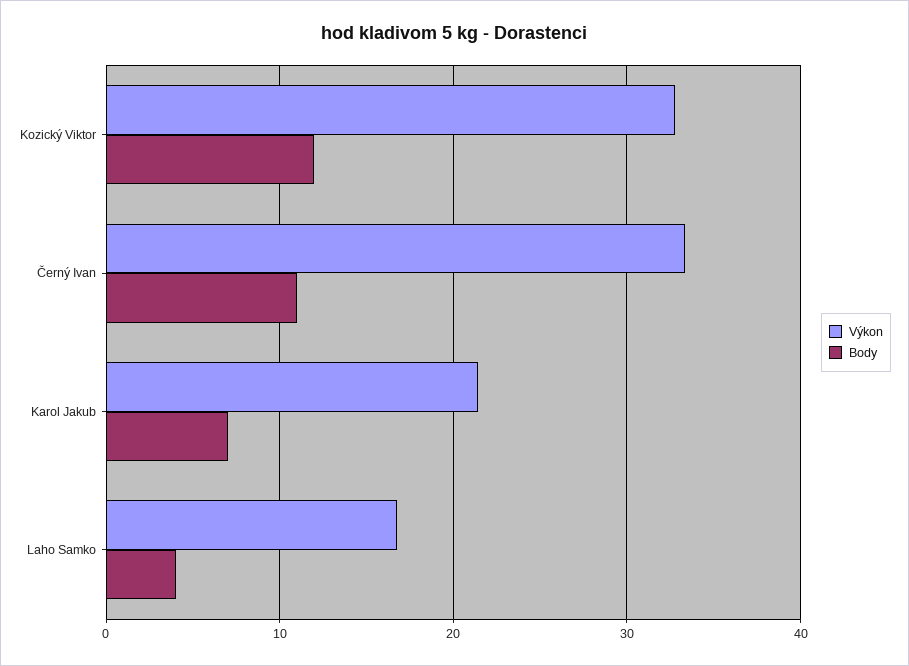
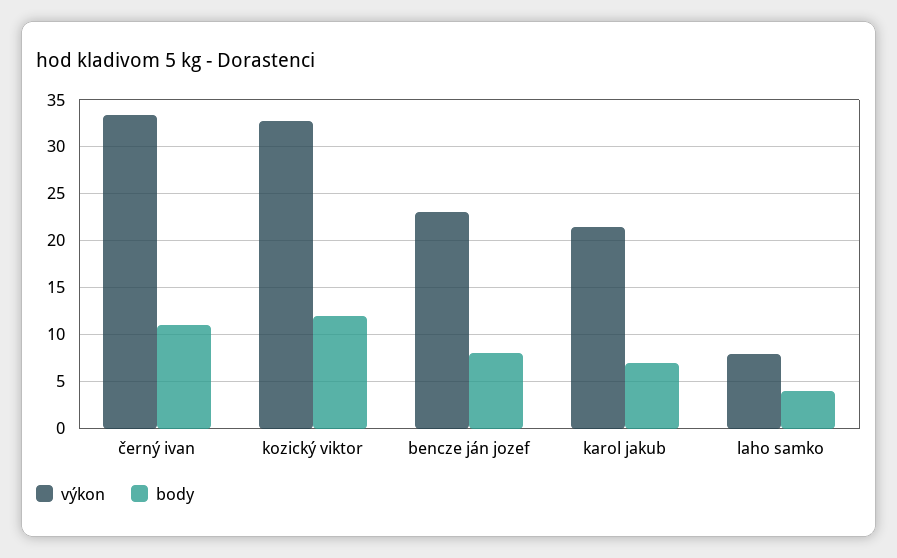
  {
    "Výkon": {
      "Kozický Viktor": 33,
      "Černý Ivan": 33,
      "Karol Jakub": 21,
-     "Laho Samko": 17
+     "Laho Samko": 8,
+     "bencze ján jozef": 23
    },
    "Body": {
      "Kozický Viktor": 12,
      "Černý Ivan": 11,
      "Karol Jakub": 7,
-     "Laho Samko": 4
+     "Laho Samko": 4,
+     "bencze ján jozef": 8
    }
  }

